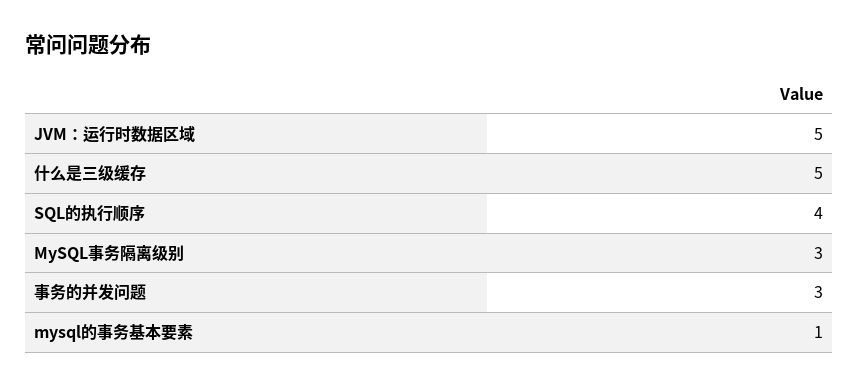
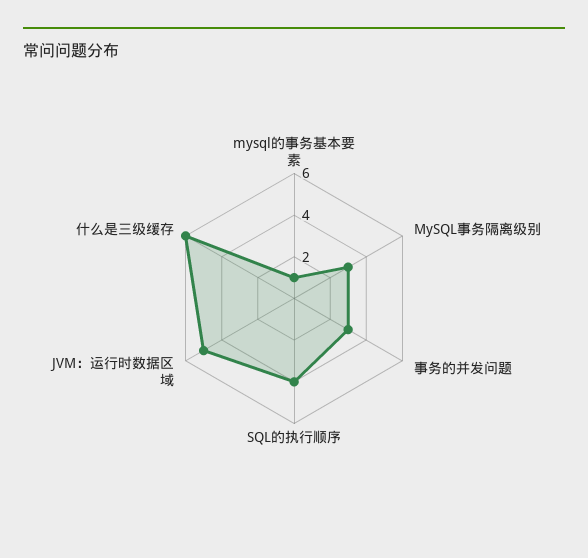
  {
    "JVM：运行时数据区域": 5,
-   "什么是三级缓存": 5,
+   "什么是三级缓存": 6,
    "SQL的执行顺序": 4,
    "MySQL事务隔离级别": 3,
    "事务的并发问题": 3,
    "mysql的事务基本要素": 1
  }

